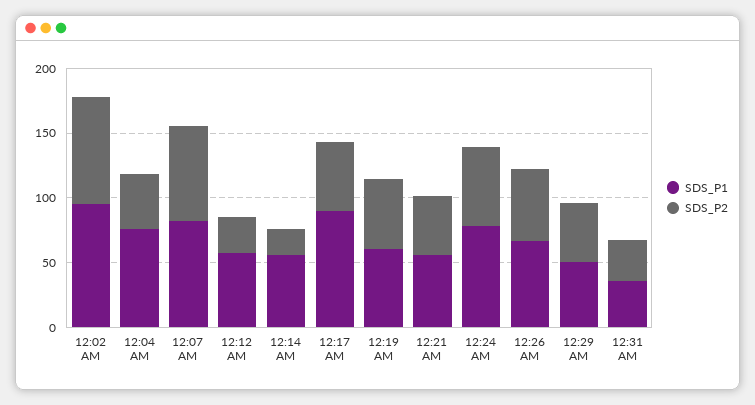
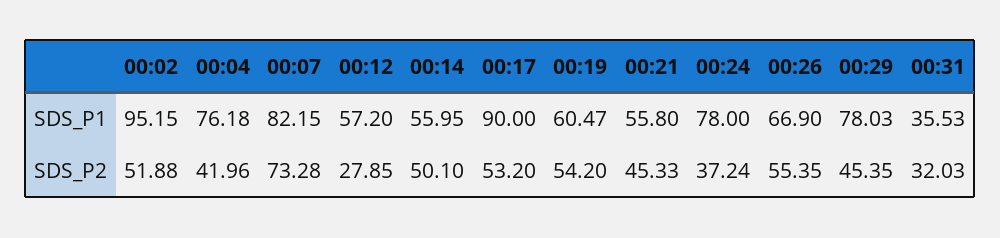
  {
    "SDS_P1": {
      "12:02 AM": 95.15,
      "12:04 AM": 76.18,
      "12:07 AM": 82.15,
      "12:12 AM": 57.2,
      "12:14 AM": 55.95,
      "12:17 AM": 90,
      "12:19 AM": 60.47,
      "12:21 AM": 55.8,
      "12:24 AM": 78,
      "12:26 AM": 66.9,
-     "12:29 AM": 50,
+     "12:29 AM": 78.03,
      "12:31 AM": 35.53
    },
    "SDS_P2": {
-     "12:02 AM": 80,
+     "12:02 AM": 51.88,
      "12:04 AM": 41.96,
      "12:07 AM": 73.28,
      "12:12 AM": 27.85,
-     "12:14 AM": 20,
+     "12:14 AM": 50.1,
      "12:17 AM": 53.2,
      "12:19 AM": 54.2,
      "12:21 AM": 45.33,
-     "12:24 AM": 60,
+     "12:24 AM": 37.24,
      "12:26 AM": 55.35,
      "12:29 AM": 45.35,
      "12:31 AM": 32.03
    }
  }

